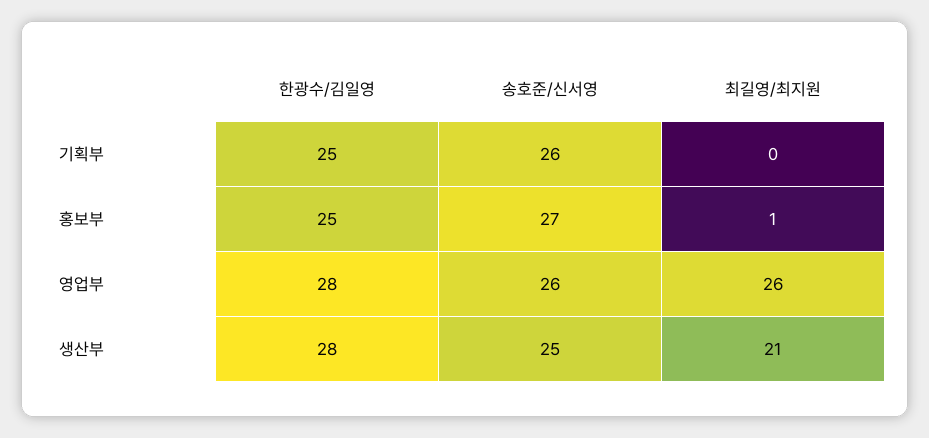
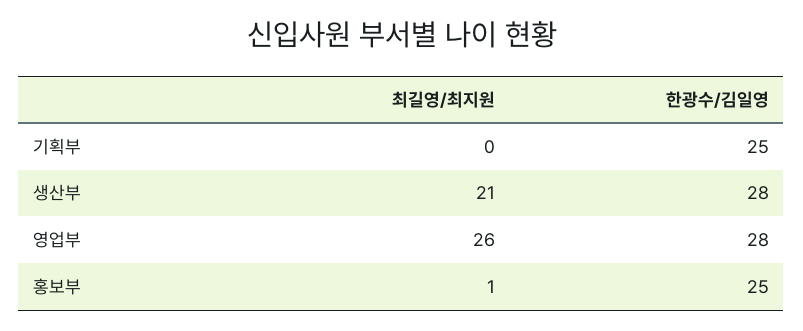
  {
    "한광수/김일영": {
      "기획부": 25,
      "홍보부": 25,
      "영업부": 28,
      "생산부": 28
    },
-   "송호준/신서영": {
-     "기획부": 26,
-     "홍보부": 27,
-     "영업부": 26,
-     "생산부": 25
-   },
    "최길영/최지원": {
      "기획부": 0,
      "홍보부": 1,
      "영업부": 26,
      "생산부": 21
    }
  }

